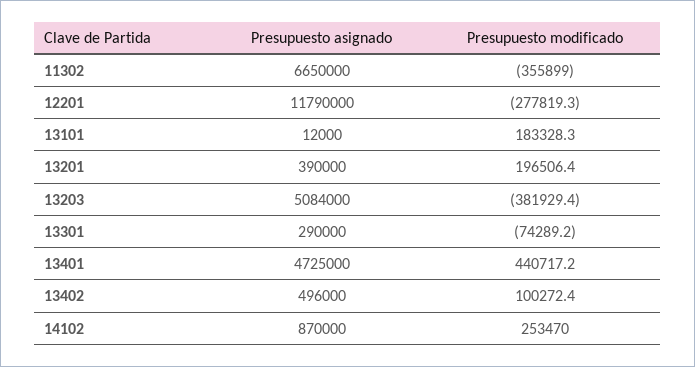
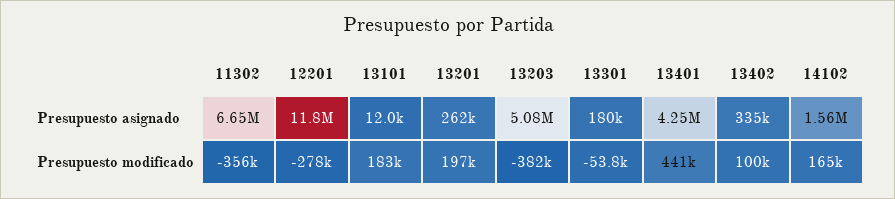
  {
    "Presupuesto asignado": {
      "11302": 6650000,
      "12201": 11790000,
      "13101": 12000,
-     "13201": 390000,
+     "13201": 262000,
      "13203": 5084000,
-     "13301": 290000,
+     "13301": 180000,
-     "13401": 4725000,
+     "13401": 4250000,
-     "13402": 496000,
+     "13402": 335000,
-     "14102": 870000
+     "14102": 1560000
    },
    "Presupuesto modificado": {
      "11302": -355899,
      "12201": -277819.3,
      "13101": 183328.3,
      "13201": 196506.4,
      "13203": -381929.4,
-     "13301": -74289.2,
+     "13301": -53800,
      "13401": 440717.2,
      "13402": 100272.4,
-     "14102": 253470
+     "14102": 165000
    }
  }

